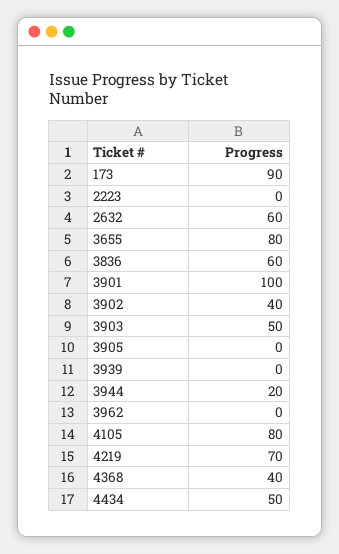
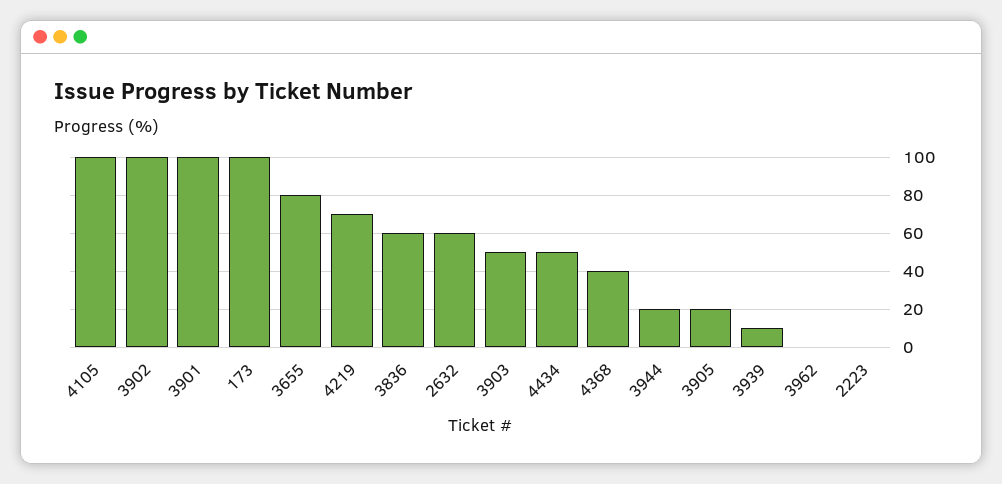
  {
-   "173": 90,
+   "173": 100,
    "2223": 0,
    "2632": 60,
    "3655": 80,
    "3836": 60,
    "3901": 100,
-   "3902": 40,
+   "3902": 100,
    "3903": 50,
-   "3905": 0,
+   "3905": 20,
-   "3939": 0,
+   "3939": 10,
    "3944": 20,
    "3962": 0,
-   "4105": 80,
+   "4105": 100,
    "4219": 70,
    "4368": 40,
    "4434": 50
  }

